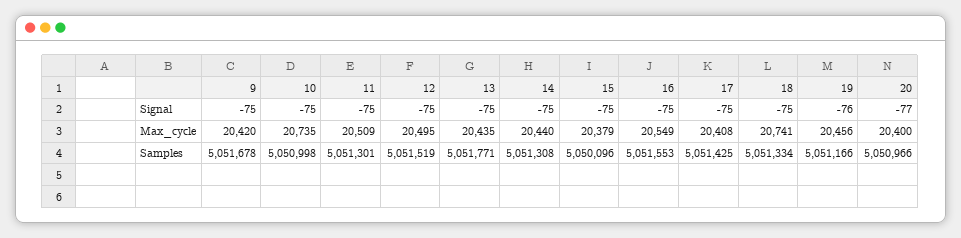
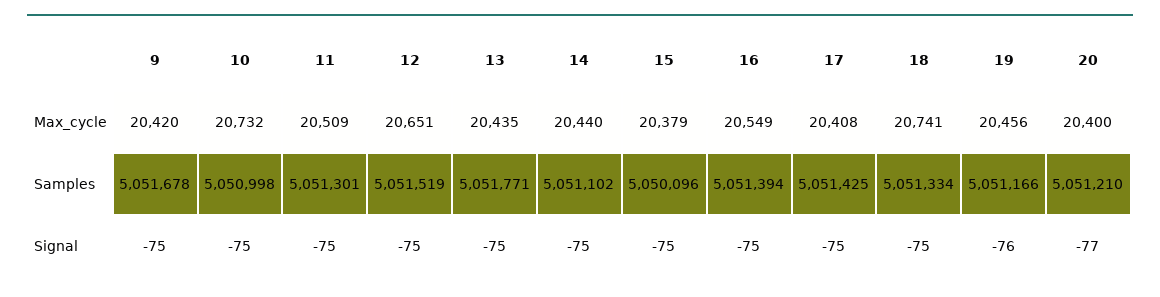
  {
    "9": {
      "Signal": -75,
      "Max_cycle": 20420,
      "Samples": 5051678
    },
    "10": {
      "Signal": -75,
-     "Max_cycle": 20735,
+     "Max_cycle": 20732,
      "Samples": 5050998
    },
    "11": {
      "Signal": -75,
      "Max_cycle": 20509,
      "Samples": 5051301
    },
    "12": {
      "Signal": -75,
-     "Max_cycle": 20495,
+     "Max_cycle": 20651,
      "Samples": 5051519
    },
    "13": {
      "Signal": -75,
      "Max_cycle": 20435,
      "Samples": 5051771
    },
    "14": {
      "Signal": -75,
      "Max_cycle": 20440,
-     "Samples": 5051308
+     "Samples": 5051102
    },
    "15": {
      "Signal": -75,
      "Max_cycle": 20379,
      "Samples": 5050096
    },
    "16": {
      "Signal": -75,
      "Max_cycle": 20549,
-     "Samples": 5051553
+     "Samples": 5051394
    },
    "17": {
      "Signal": -75,
      "Max_cycle": 20408,
      "Samples": 5051425
    },
    "18": {
      "Signal": -75,
      "Max_cycle": 20741,
      "Samples": 5051334
    },
    "19": {
      "Signal": -76,
      "Max_cycle": 20456,
      "Samples": 5051166
    },
    "20": {
      "Signal": -77,
      "Max_cycle": 20400,
-     "Samples": 5050966
+     "Samples": 5051210
    }
  }

